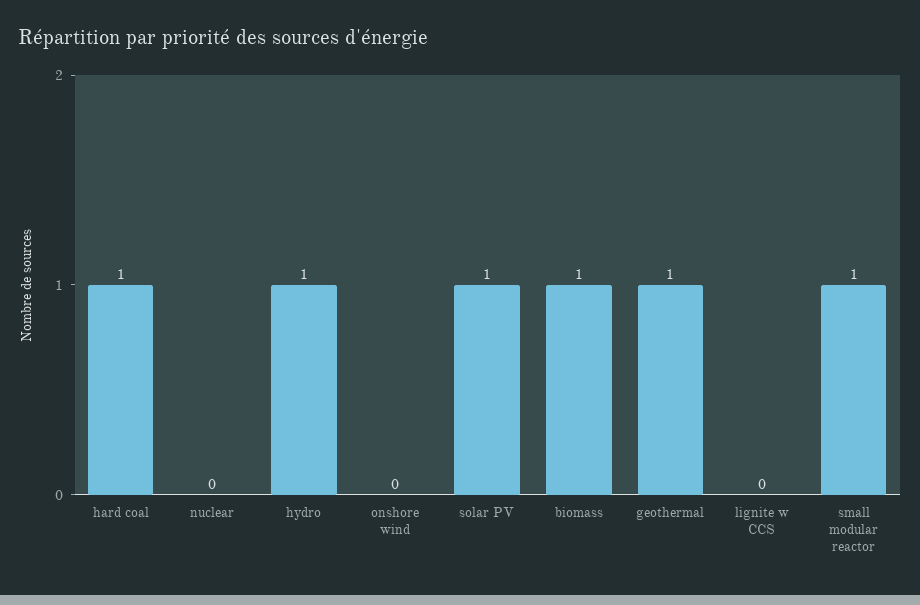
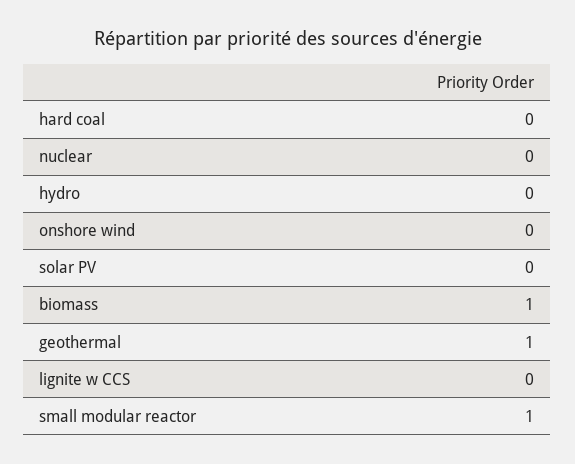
  {
-   "hard coal": 1,
+   "hard coal": 0,
    "nuclear": 0,
-   "hydro": 1,
+   "hydro": 0,
    "onshore wind": 0,
-   "solar PV": 1,
+   "solar PV": 0,
    "biomass": 1,
    "geothermal": 1,
    "lignite w CCS": 0,
    "small modular reactor": 1
  }

